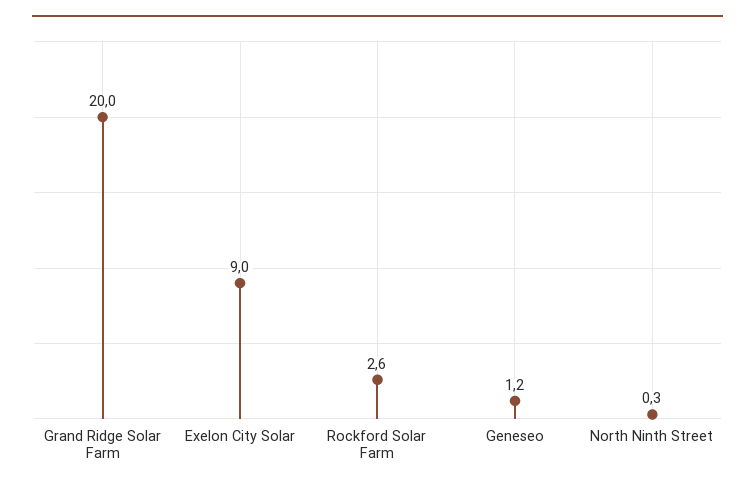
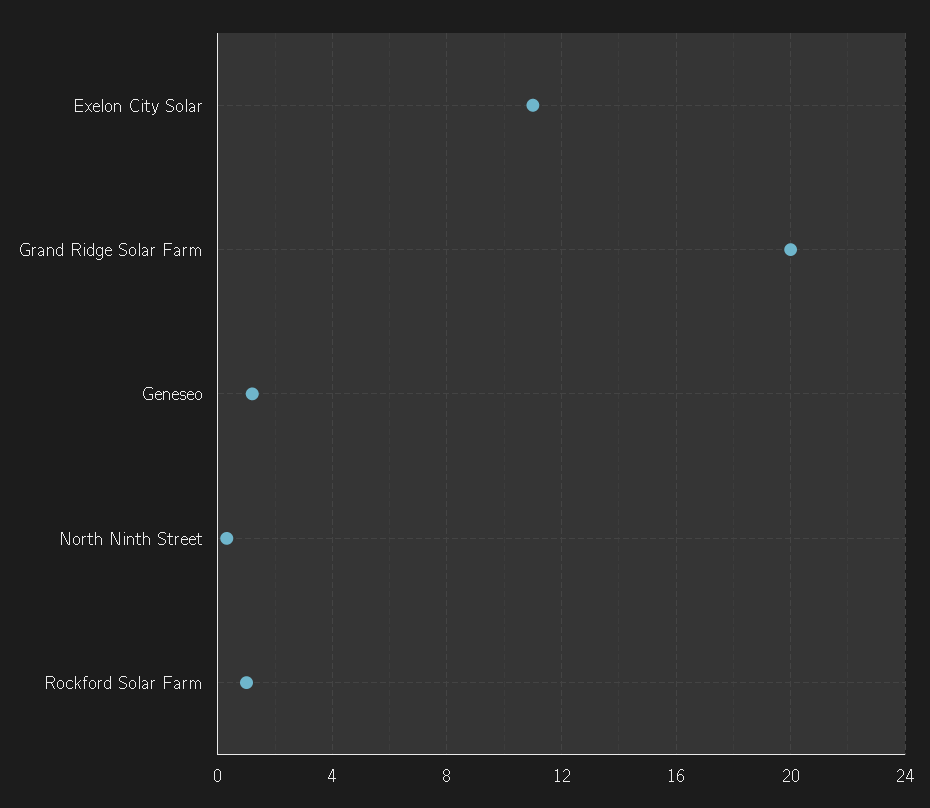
  {
    "Grand Ridge Solar Farm": 20,
-   "Exelon City Solar": 9,
+   "Exelon City Solar": 11,
-   "Rockford Solar Farm": 2.6,
+   "Rockford Solar Farm": 1,
    "Geneseo": 1.2,
    "North Ninth Street": 0.3
  }

